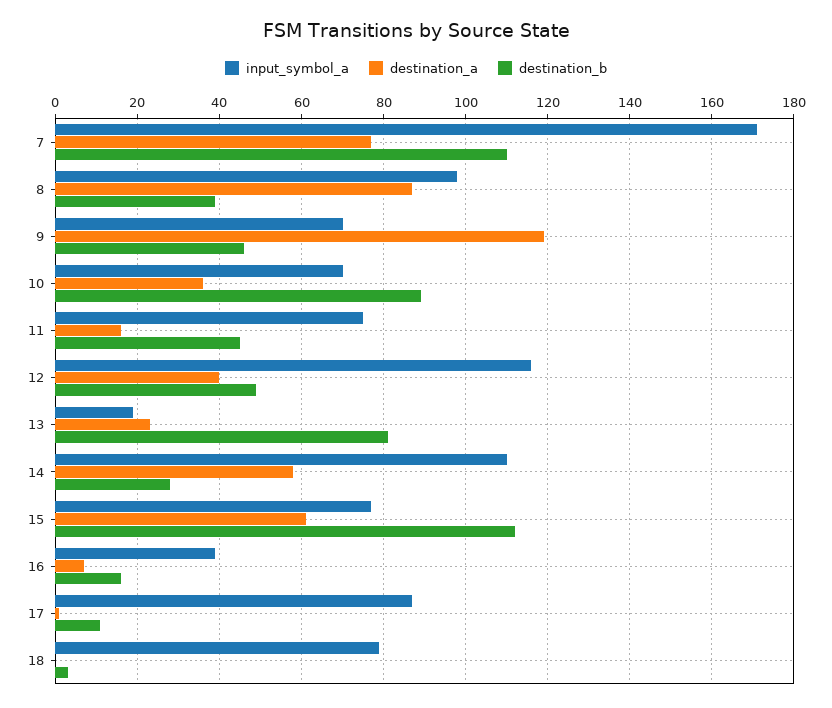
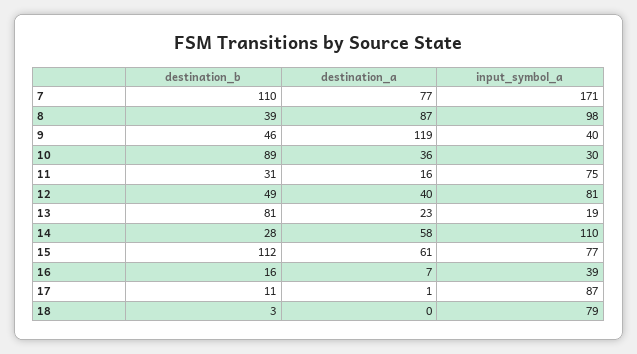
  {
    "input_symbol_a": {
      "7": 171,
      "8": 98,
-     "9": 70,
+     "9": 40,
-     "10": 70,
+     "10": 30,
      "11": 75,
-     "12": 115,
+     "12": 81,
      "13": 19,
      "14": 110,
      "15": 77,
      "16": 39,
      "17": 87,
      "18": 79
    },
    "destination_a": {
      "7": 77,
      "8": 87,
      "9": 119,
      "10": 36,
      "11": 16,
      "12": 40,
      "13": 23,
      "14": 58,
      "15": 61,
      "16": 7,
      "17": 1,
      "18": 0
    },
    "destination_b": {
      "7": 110,
      "8": 39,
      "9": 46,
      "10": 89,
-     "11": 45,
+     "11": 31,
      "12": 49,
      "13": 81,
      "14": 28,
      "15": 112,
      "16": 16,
      "17": 11,
      "18": 3
    }
  }

